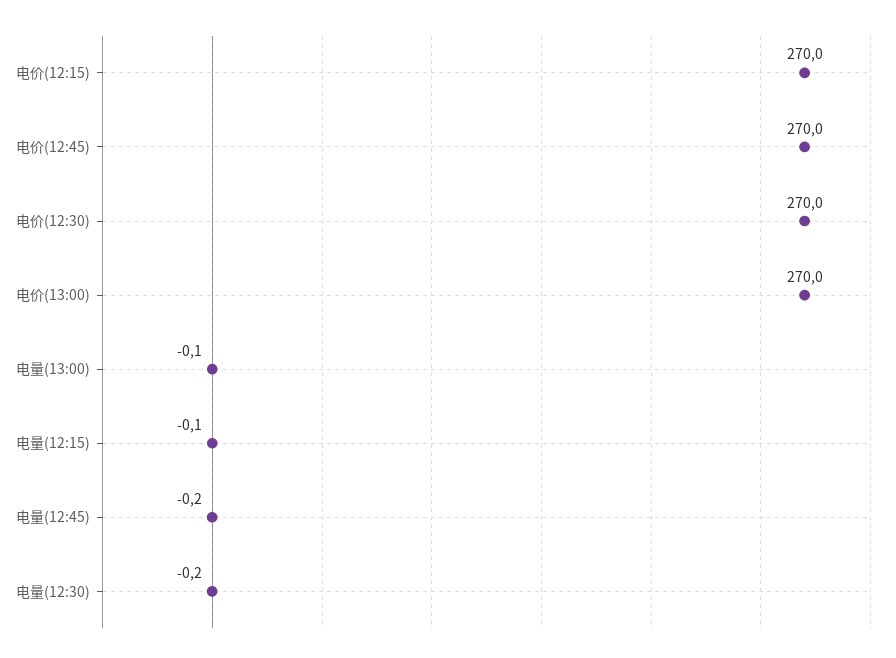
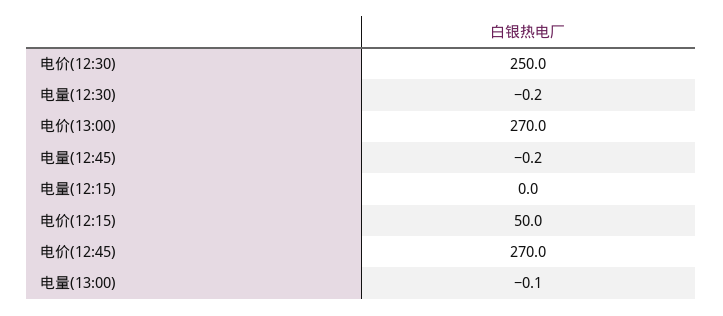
  {
-   "电价(12:15)": 270,
+   "电价(12:15)": 50,
    "电价(12:45)": 270,
-   "电价(12:30)": 270,
+   "电价(12:30)": 250,
    "电价(13:00)": 270,
    "电量(13:00)": -0.1,
-   "电量(12:15)": -0.1,
+   "电量(12:15)": 0,
    "电量(12:45)": -0.2,
    "电量(12:30)": -0.2
  }

